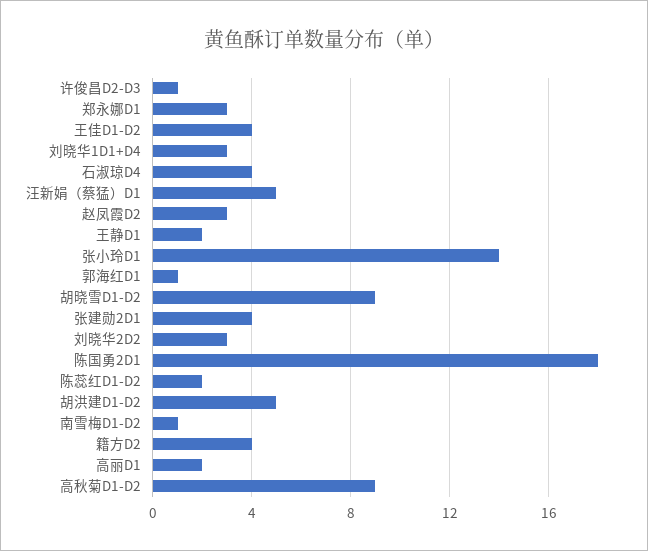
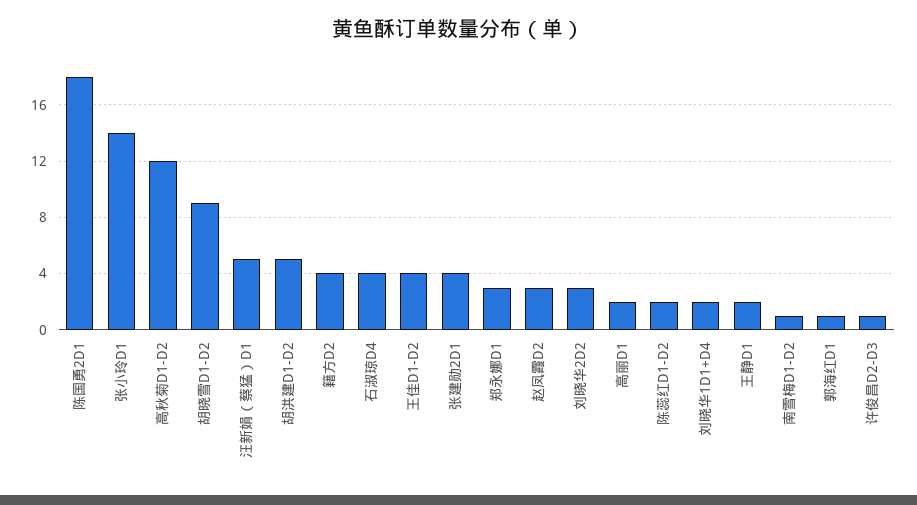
  {
    "许俊昌D2-D3": 1,
    "郑永娜D1": 3,
    "王佳D1-D2": 4,
-   "刘晓华1D1+D4": 3,
+   "刘晓华1D1+D4": 2,
    "石淑琼D4": 4,
    "汪新娟（蔡猛）D1": 5,
    "赵凤霞D2": 3,
    "王静D1": 2,
    "张小玲D1": 14,
    "郭海红D1": 1,
    "胡晓雪D1-D2": 9,
    "张建勋2D1": 4,
    "刘晓华2D2": 3,
    "陈国勇2D1": 18,
    "陈蕊红D1-D2": 2,
    "胡洪建D1-D2": 5,
    "南雪梅D1-D2": 1,
    "籍方D2": 4,
    "高丽D1": 2,
-   "高秋菊D1-D2": 9
+   "高秋菊D1-D2": 12
  }

